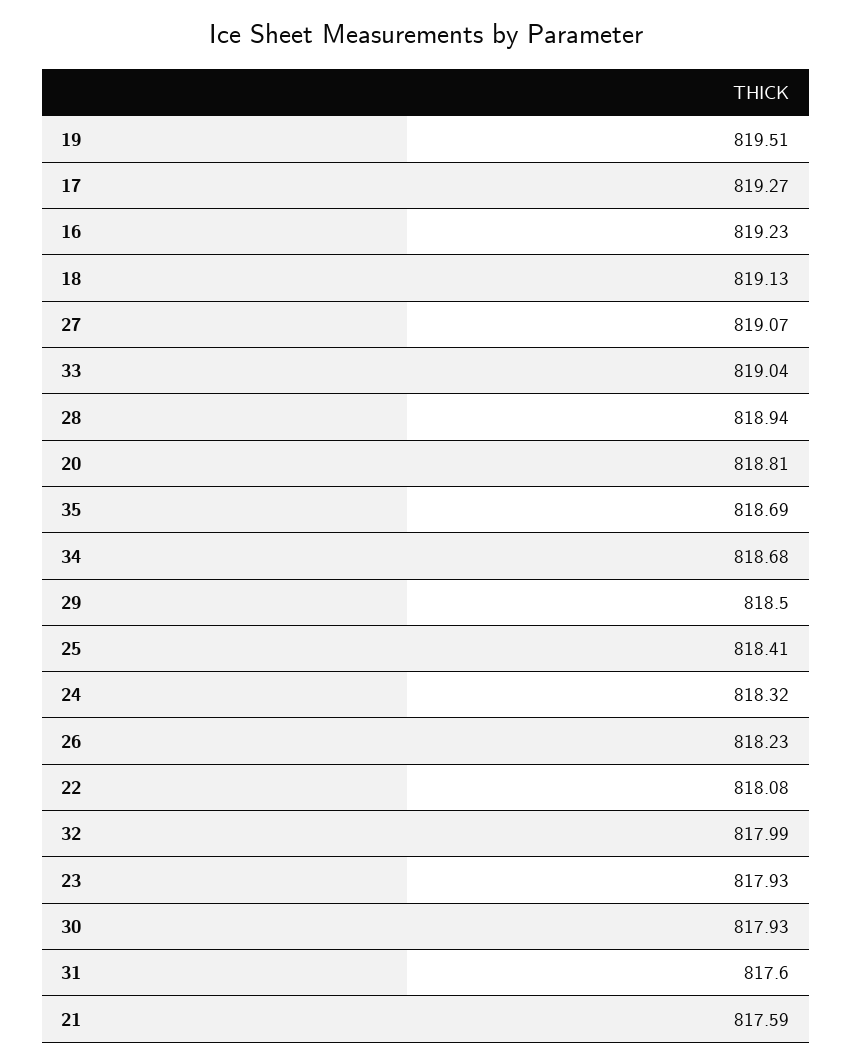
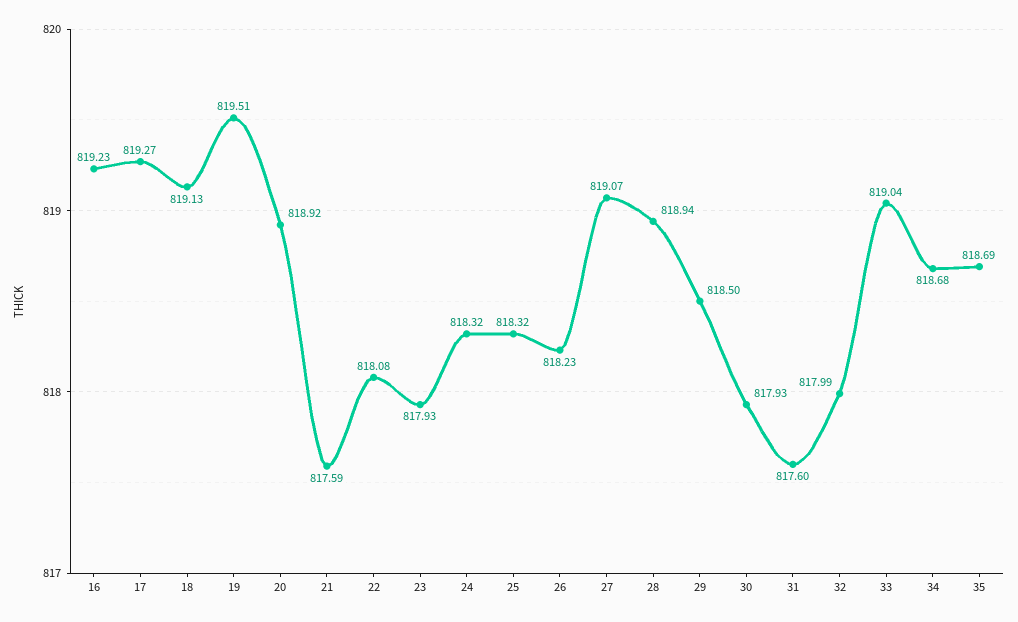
  {
    "19": 819.51,
    "17": 819.27,
    "16": 819.23,
    "18": 819.13,
    "27": 819.07,
    "33": 819.04,
    "28": 818.94,
-   "20": 818.81,
+   "20": 818.92,
    "35": 818.69,
    "34": 818.68,
    "29": 818.5,
-   "25": 818.41,
+   "25": 818.32,
    "24": 818.32,
    "26": 818.23,
    "22": 818.08,
    "32": 817.99,
    "23": 817.93,
    "30": 817.93,
    "31": 817.6,
    "21": 817.59
  }

